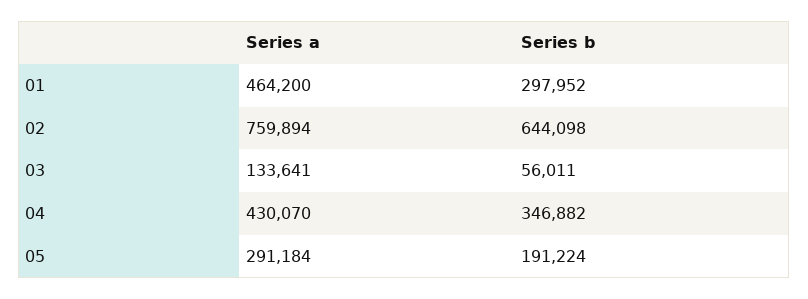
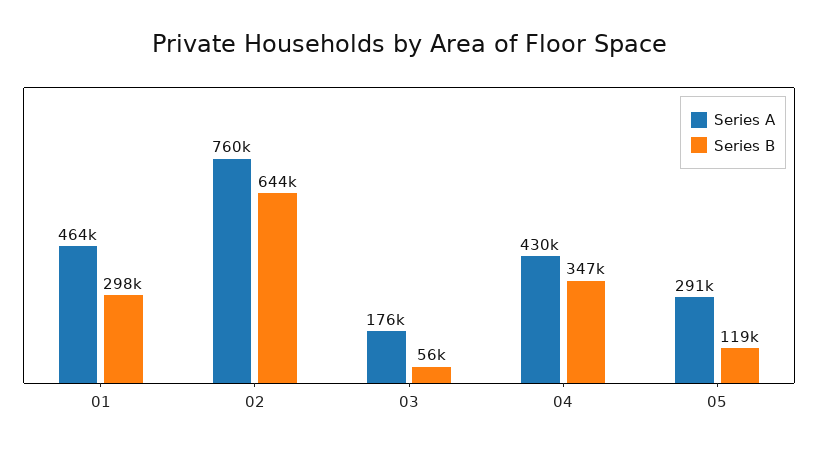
  {
    "Series a": {
      "01": 464200,
      "02": 759894,
-     "03": 133641,
+     "03": 176000,
      "04": 430070,
      "05": 291184
    },
    "Series b": {
      "01": 297952,
      "02": 644098,
      "03": 56011,
      "04": 346882,
-     "05": 191224
+     "05": 119000
    }
  }

